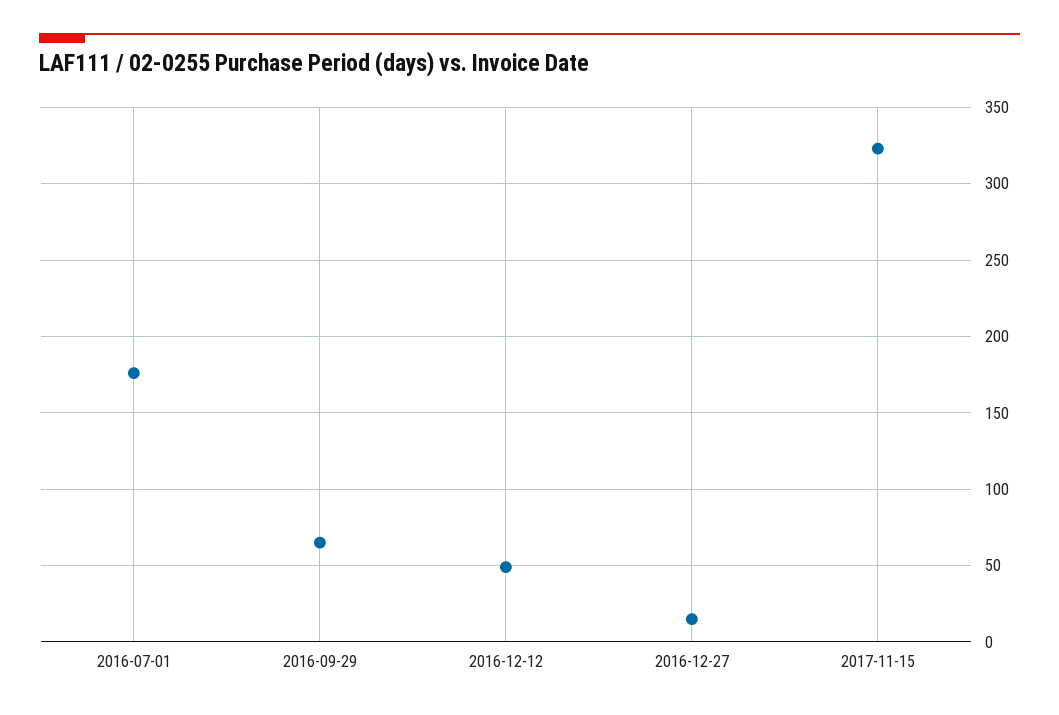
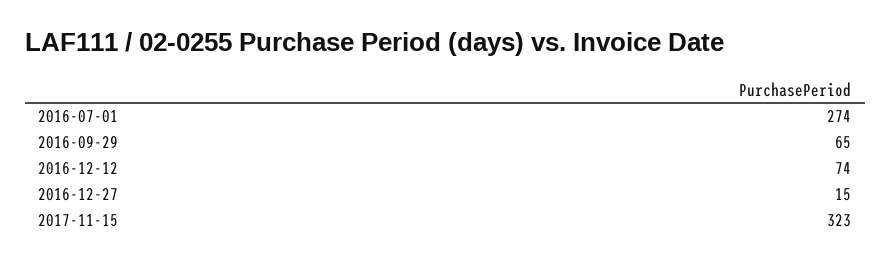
  {
-   "2016-07-01": 175,
+   "2016-07-01": 274,
    "2016-09-29": 65,
-   "2016-12-12": 50,
+   "2016-12-12": 74,
    "2016-12-27": 15,
    "2017-11-15": 323
  }

